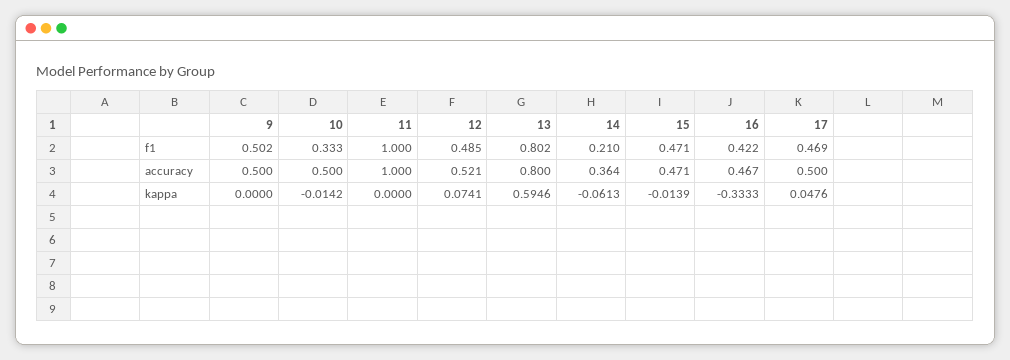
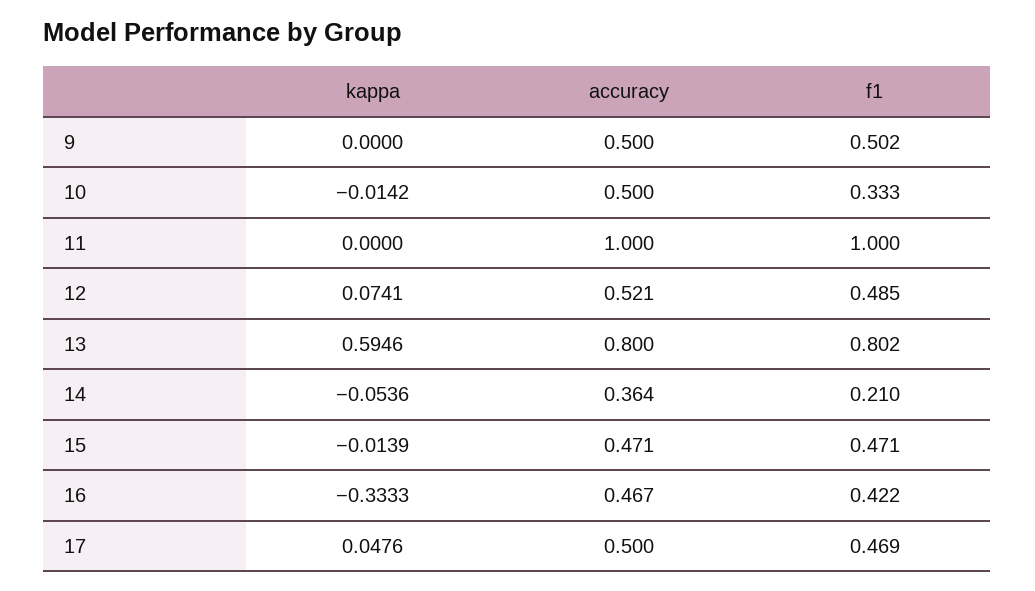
  {
    "9": {
      "f1": 0.502,
      "accuracy": 0.5,
      "kappa": 0
    },
    "10": {
      "f1": 0.333,
      "accuracy": 0.5,
      "kappa": -0.0142
    },
    "11": {
      "f1": 1,
      "accuracy": 1,
      "kappa": 0
    },
    "12": {
      "f1": 0.485,
      "accuracy": 0.521,
      "kappa": 0.0741
    },
    "13": {
      "f1": 0.802,
      "accuracy": 0.8,
      "kappa": 0.5946
    },
    "14": {
      "f1": 0.21,
      "accuracy": 0.364,
-     "kappa": -0.0613
+     "kappa": -0.0536
    },
    "15": {
      "f1": 0.471,
      "accuracy": 0.471,
      "kappa": -0.0139
    },
    "16": {
      "f1": 0.422,
      "accuracy": 0.467,
      "kappa": -0.3333
    },
    "17": {
      "f1": 0.469,
      "accuracy": 0.5,
      "kappa": 0.0476
    }
  }

